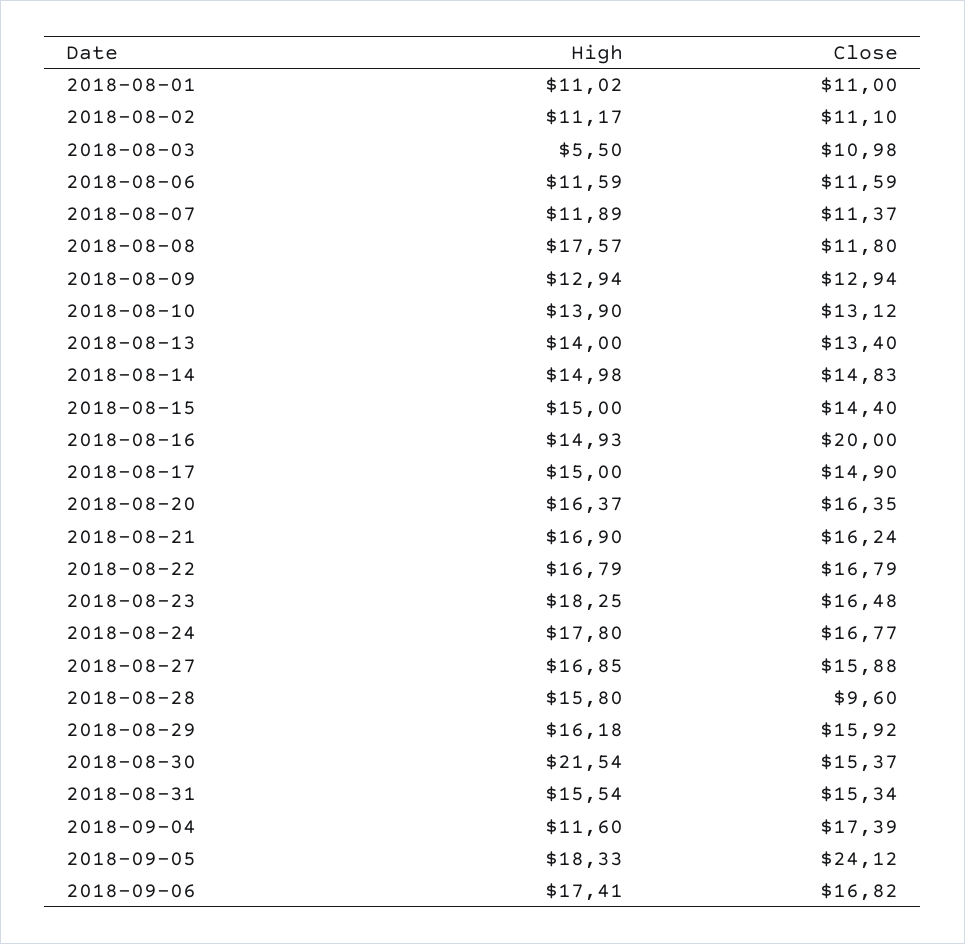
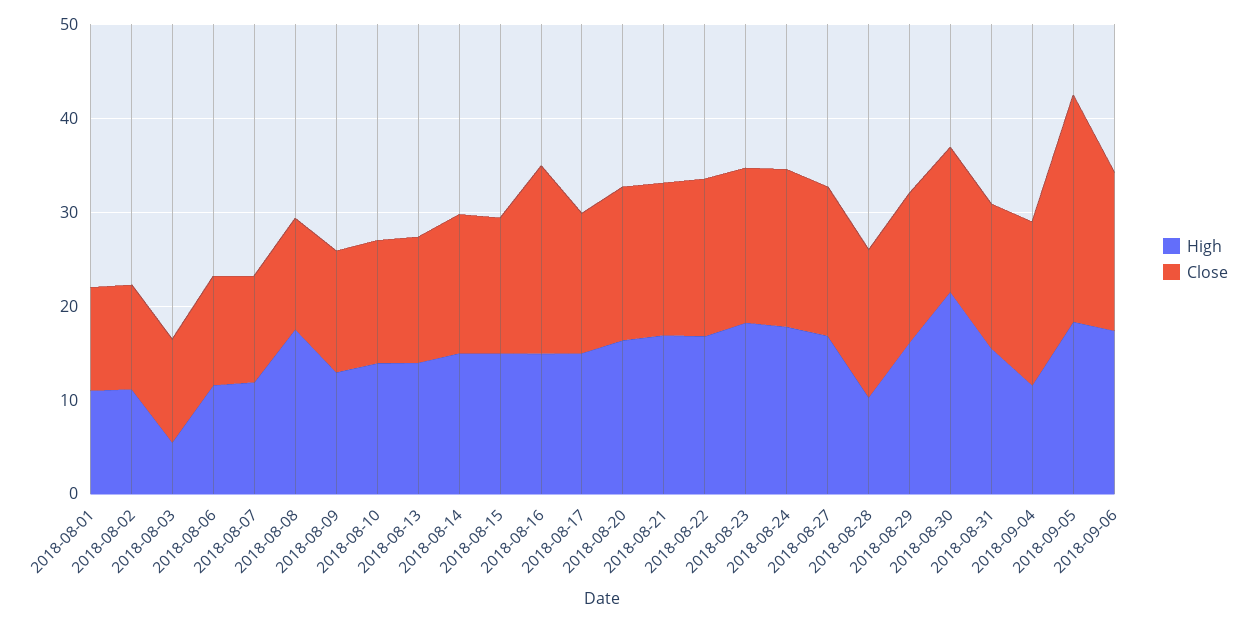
  {
    "High": {
      "2018-08-01": 11.02,
      "2018-08-02": 11.17,
      "2018-08-03": 5.5,
      "2018-08-06": 11.59,
      "2018-08-07": 11.89,
      "2018-08-08": 17.57,
      "2018-08-09": 12.94,
      "2018-08-10": 13.9,
      "2018-08-13": 14,
      "2018-08-14": 14.98,
      "2018-08-15": 15,
      "2018-08-16": 14.93,
      "2018-08-17": 15,
      "2018-08-20": 16.37,
      "2018-08-21": 16.9,
      "2018-08-22": 16.79,
      "2018-08-23": 18.25,
      "2018-08-24": 17.8,
      "2018-08-27": 16.85,
-     "2018-08-28": 15.8,
+     "2018-08-28": 10,
      "2018-08-29": 16.18,
      "2018-08-30": 21.54,
      "2018-08-31": 15.54,
      "2018-09-04": 11.6,
      "2018-09-05": 18.33,
      "2018-09-06": 17.41
    },
    "Close": {
      "2018-08-01": 11,
      "2018-08-02": 11.1,
      "2018-08-03": 10.98,
      "2018-08-06": 11.59,
      "2018-08-07": 11.37,
      "2018-08-08": 11.8,
      "2018-08-09": 12.94,
      "2018-08-10": 13.12,
      "2018-08-13": 13.4,
      "2018-08-14": 14.83,
      "2018-08-15": 14.4,
      "2018-08-16": 20,
      "2018-08-17": 14.9,
      "2018-08-20": 16.35,
      "2018-08-21": 16.24,
      "2018-08-22": 16.79,
      "2018-08-23": 16.48,
      "2018-08-24": 16.77,
      "2018-08-27": 15.88,
-     "2018-08-28": 9.6,
+     "2018-08-28": 16,
      "2018-08-29": 15.92,
      "2018-08-30": 15.37,
      "2018-08-31": 15.34,
      "2018-09-04": 17.39,
      "2018-09-05": 24.12,
      "2018-09-06": 16.82
    }
  }

